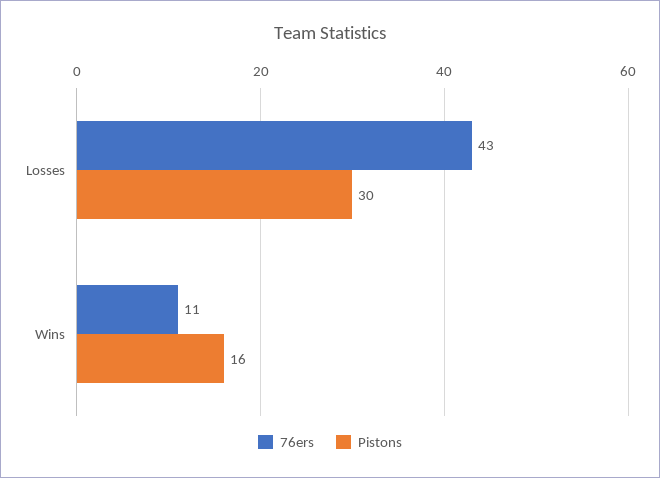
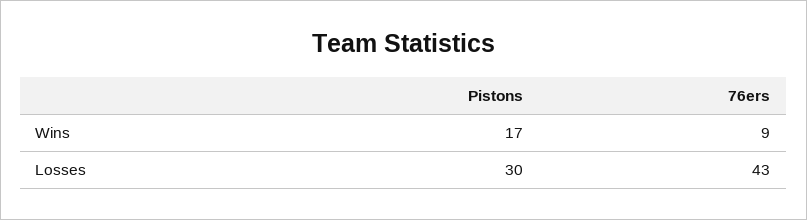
  {
    "76ers": {
      "Losses": 43,
-     "Wins": 11
+     "Wins": 9
    },
    "Pistons": {
      "Losses": 30,
-     "Wins": 16
+     "Wins": 17
    }
  }

